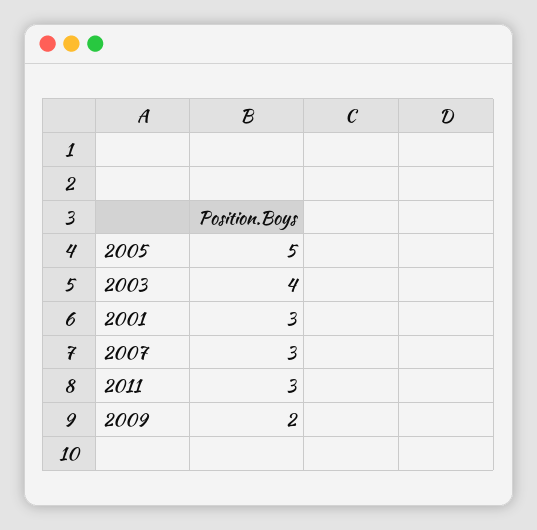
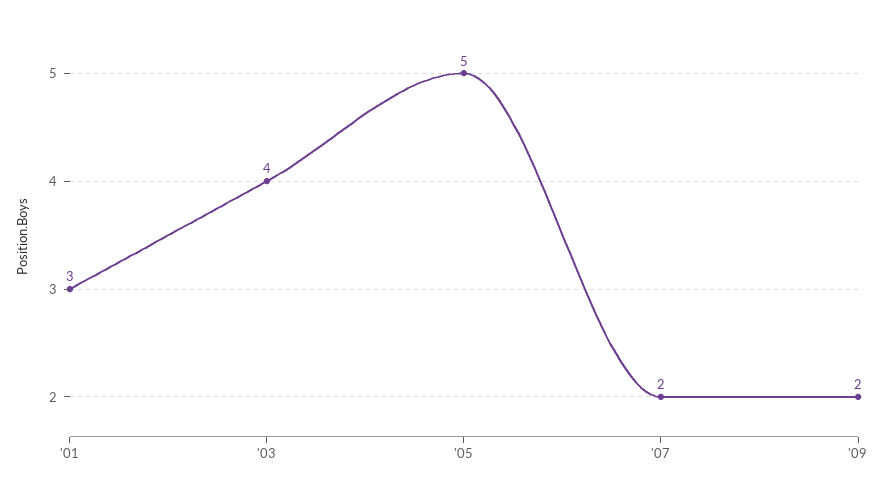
  {
    "2005": 5,
    "2003": 4,
    "2001": 3,
-   "2007": 3,
+   "2007": 2,
-   "2011": 3,
    "2009": 2
  }

